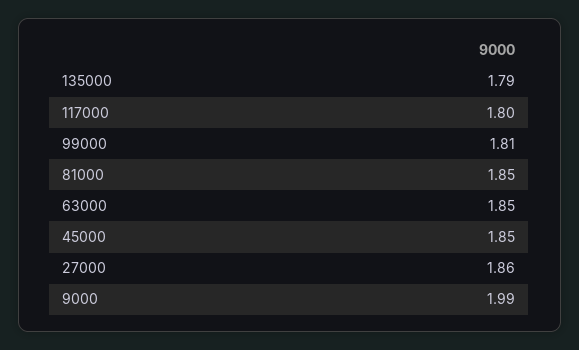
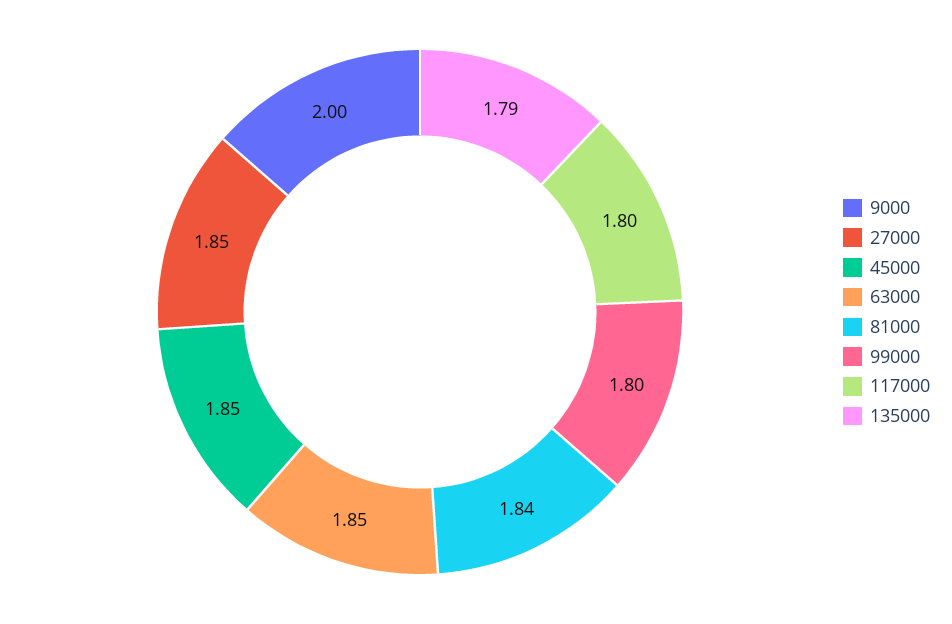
  {
    "135000": 1.79,
    "117000": 1.8,
-   "99000": 1.81,
+   "99000": 1.8,
-   "81000": 1.85,
+   "81000": 1.84,
    "63000": 1.85,
    "45000": 1.85,
-   "27000": 1.86,
+   "27000": 1.85,
-   "9000": 1.99
+   "9000": 2
  }

